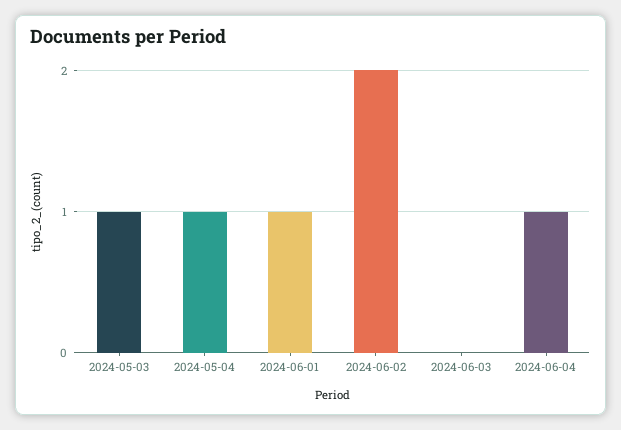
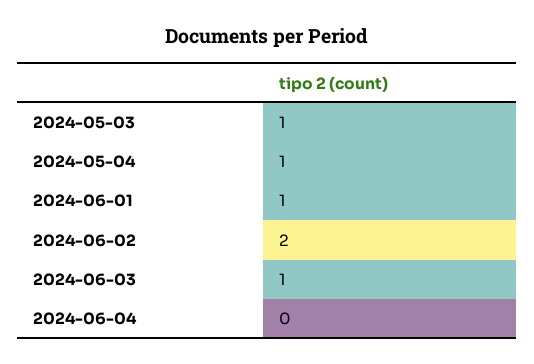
  {
    "2024-05-03": 1,
    "2024-05-04": 1,
    "2024-06-01": 1,
    "2024-06-02": 2,
-   "2024-06-03": 0,
+   "2024-06-03": 1,
-   "2024-06-04": 1
+   "2024-06-04": 0
  }

